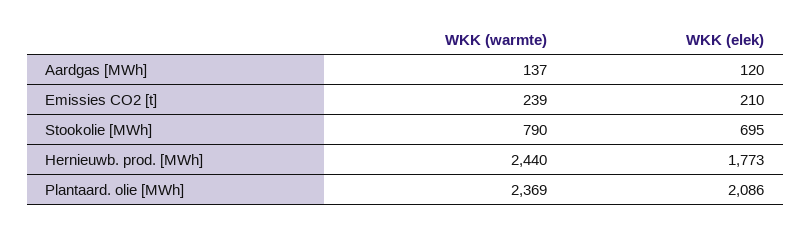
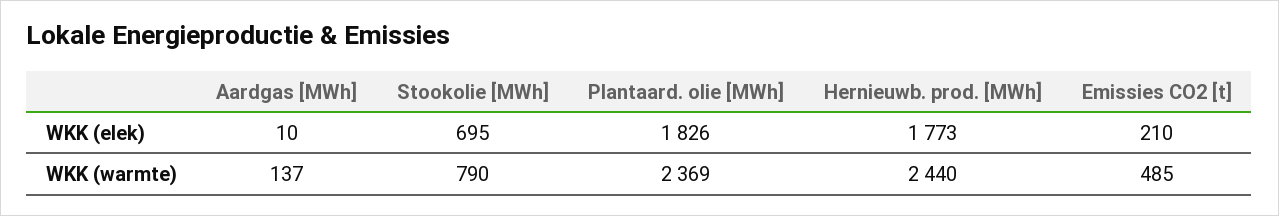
  {
    "WKK (warmte)": {
      "Aardgas [MWh]": 137,
-     "Emissies CO2 [t]": 239,
+     "Emissies CO2 [t]": 485,
      "Stookolie [MWh]": 790,
      "Hernieuwb. prod. [MWh]": 2440,
      "Plantaard. olie [MWh]": 2369
    },
    "WKK (elek)": {
-     "Aardgas [MWh]": 120,
+     "Aardgas [MWh]": 10,
      "Emissies CO2 [t]": 210,
      "Stookolie [MWh]": 695,
      "Hernieuwb. prod. [MWh]": 1773,
-     "Plantaard. olie [MWh]": 2086
+     "Plantaard. olie [MWh]": 1826
    }
  }

